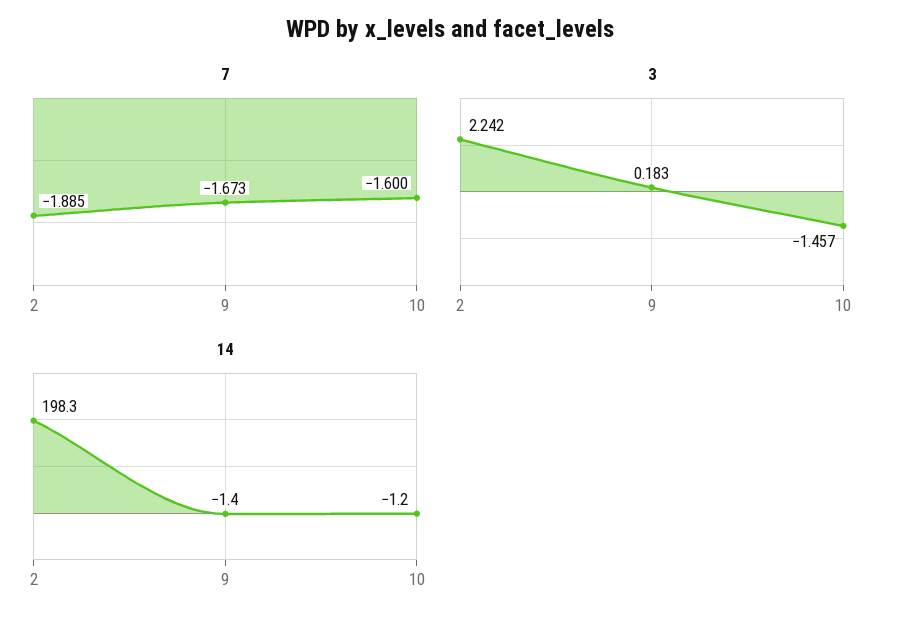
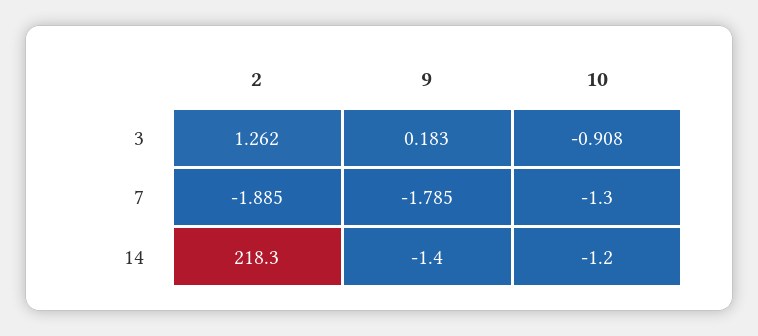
  {
    "7": {
      "2": -1.885,
-     "9": -1.673,
+     "9": -1.785,
-     "10": -1.6
+     "10": -1.3
    },
    "3": {
-     "2": 2.242,
+     "2": 1.262,
      "9": 0.183,
-     "10": -1.457
+     "10": -0.908
    },
    "14": {
-     "2": 198.3,
+     "2": 218.3,
      "9": -1.4,
      "10": -1.2
    }
  }

